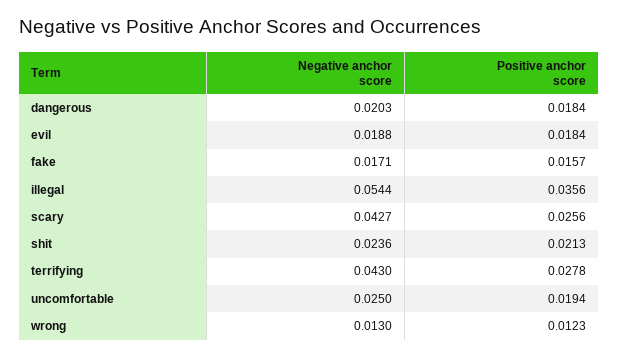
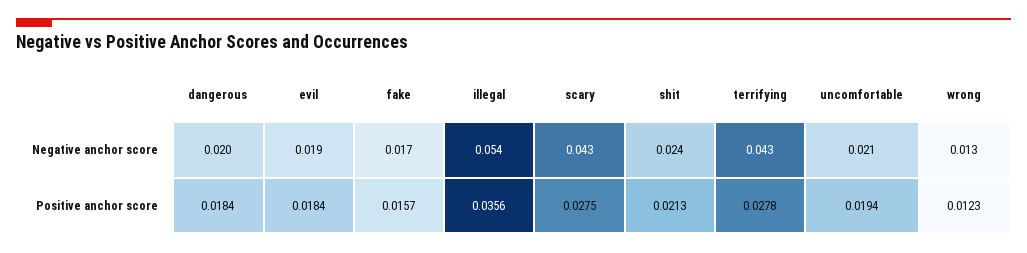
  {
    "Negative anchor score": {
      "dangerous": 0.0203,
      "evil": 0.0188,
      "fake": 0.0171,
      "illegal": 0.0544,
      "scary": 0.0427,
      "shit": 0.0236,
      "terrifying": 0.043,
-     "uncomfortable": 0.025,
+     "uncomfortable": 0.021,
      "wrong": 0.013
    },
    "Positive anchor score": {
      "dangerous": 0.0184,
      "evil": 0.0184,
      "fake": 0.0157,
      "illegal": 0.0356,
-     "scary": 0.0256,
+     "scary": 0.0275,
      "shit": 0.0213,
      "terrifying": 0.0278,
      "uncomfortable": 0.0194,
      "wrong": 0.0123
    }
  }

